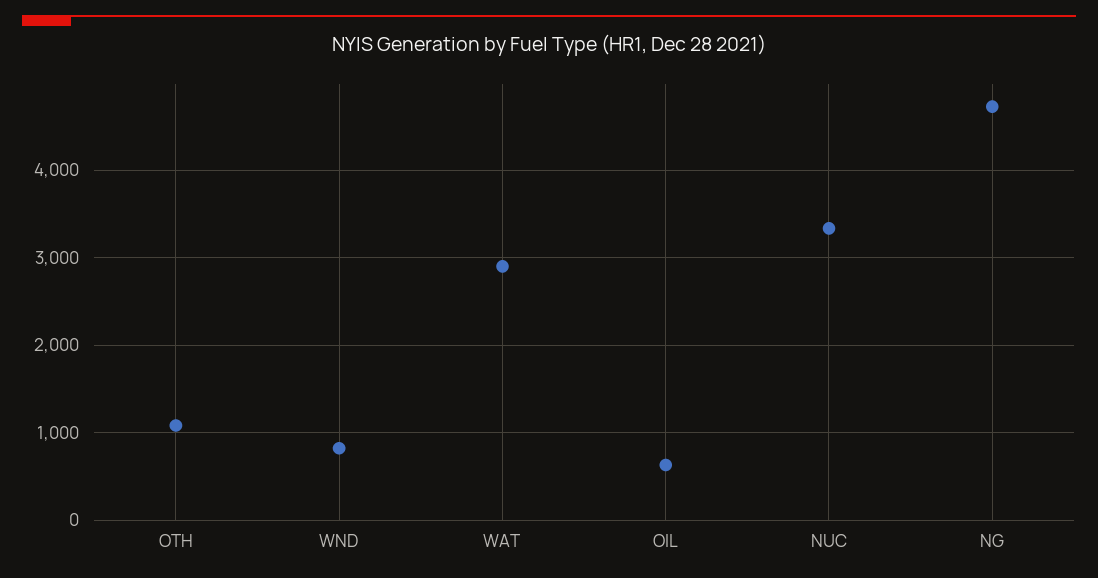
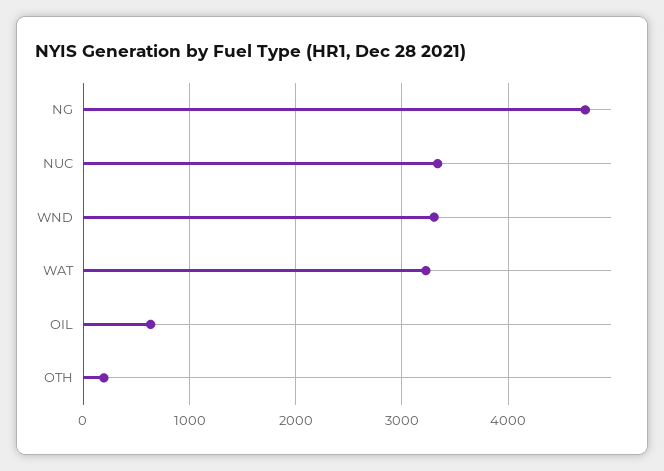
  {
-   "OTH": 1100,
+   "OTH": 200,
-   "WND": 800,
+   "WND": 3300,
-   "WAT": 2900,
+   "WAT": 3200,
    "OIL": 600,
    "NUC": 3300,
    "NG": 4700
  }

